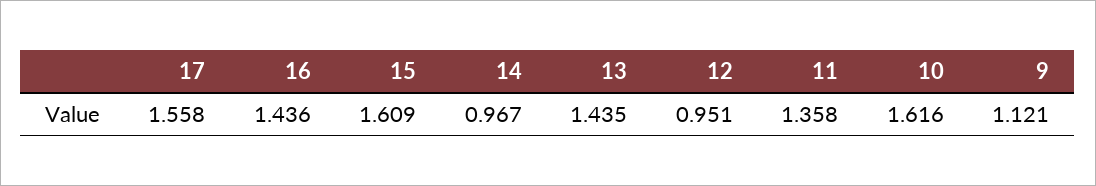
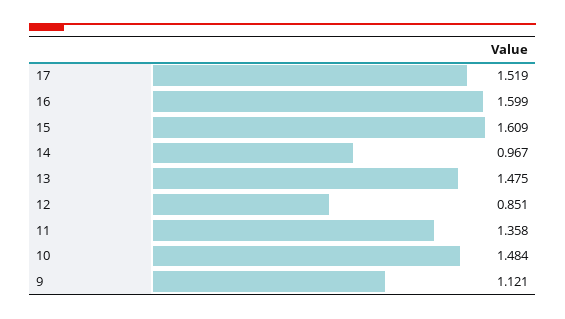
  {
-   "17": 1.558,
+   "17": 1.519,
-   "16": 1.436,
+   "16": 1.599,
    "15": 1.609,
    "14": 0.967,
-   "13": 1.435,
+   "13": 1.475,
-   "12": 0.951,
+   "12": 0.851,
    "11": 1.358,
-   "10": 1.616,
+   "10": 1.484,
    "9": 1.121
  }

